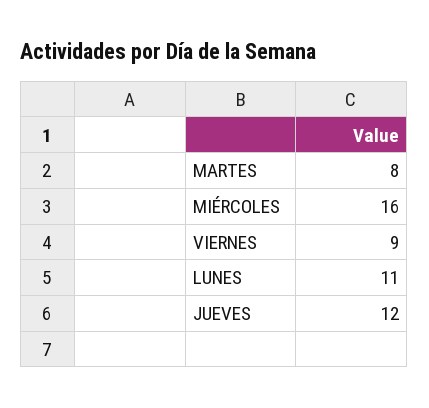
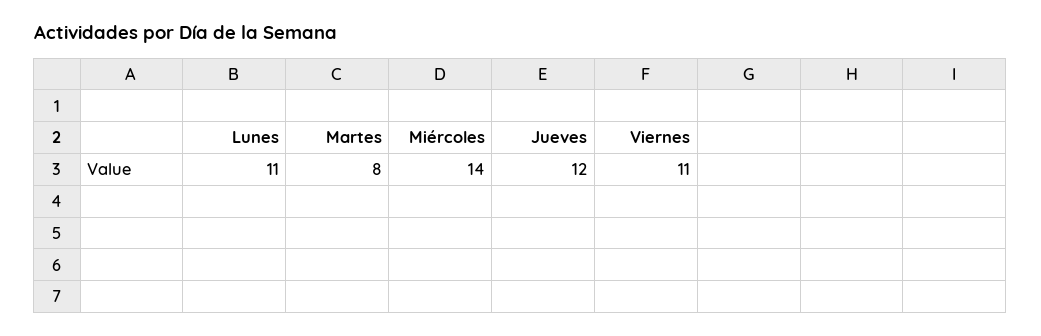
  {
    "MARTES": 8,
-   "MIÉRCOLES": 16,
+   "MIÉRCOLES": 14,
-   "VIERNES": 9,
+   "VIERNES": 11,
    "LUNES": 11,
    "JUEVES": 12
  }

